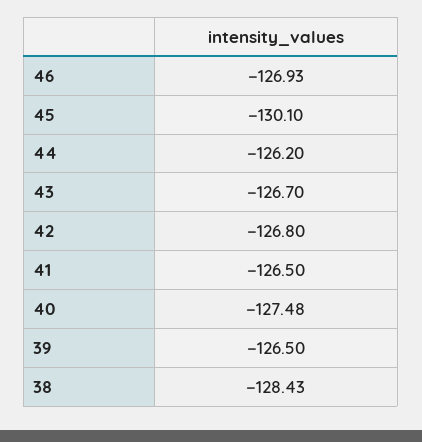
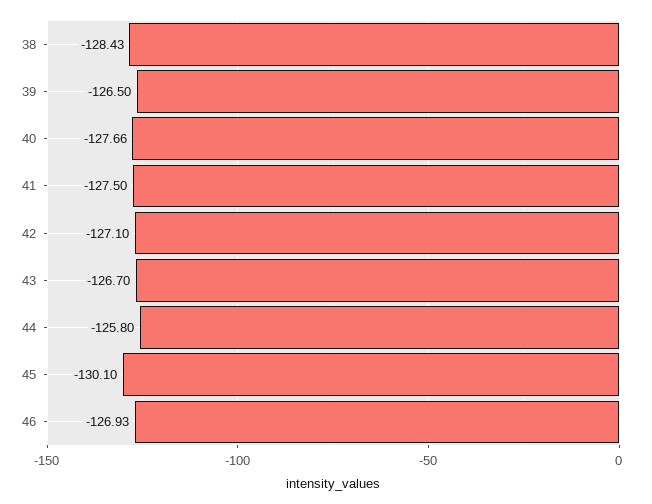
  {
    "46": -126.93,
    "45": -130.1,
-   "44": -126.2,
+   "44": -125.8,
    "43": -126.7,
-   "42": -126.8,
+   "42": -127.1,
-   "41": -126.5,
+   "41": -127.5,
-   "40": -127.48,
+   "40": -127.66,
    "39": -126.5,
    "38": -128.43
  }

